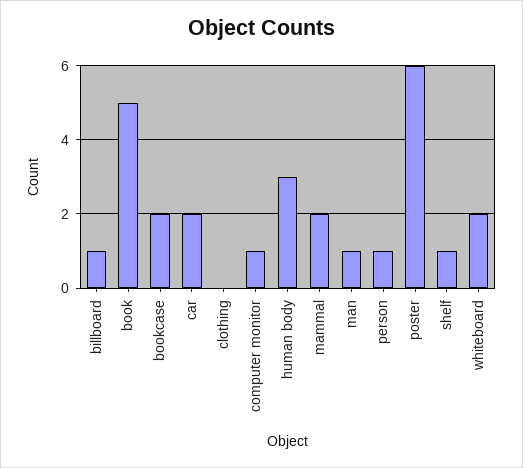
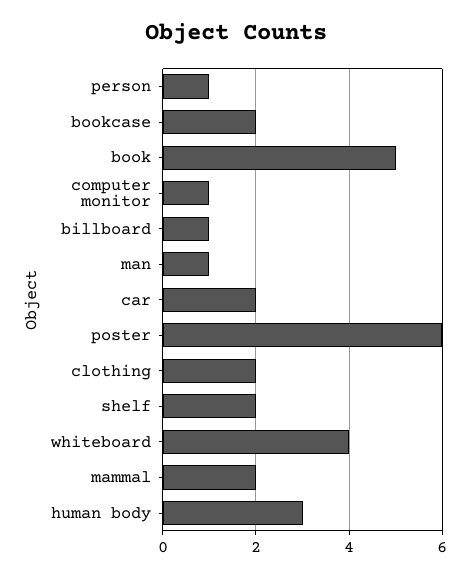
  {
    "billboard": 1,
    "book": 5,
    "bookcase": 2,
    "car": 2,
-   "clothing": 0,
+   "clothing": 2,
    "computer monitor": 1,
    "human body": 3,
    "mammal": 2,
    "man": 1,
    "person": 1,
    "poster": 6,
-   "shelf": 1,
+   "shelf": 2,
-   "whiteboard": 2
+   "whiteboard": 4
  }

